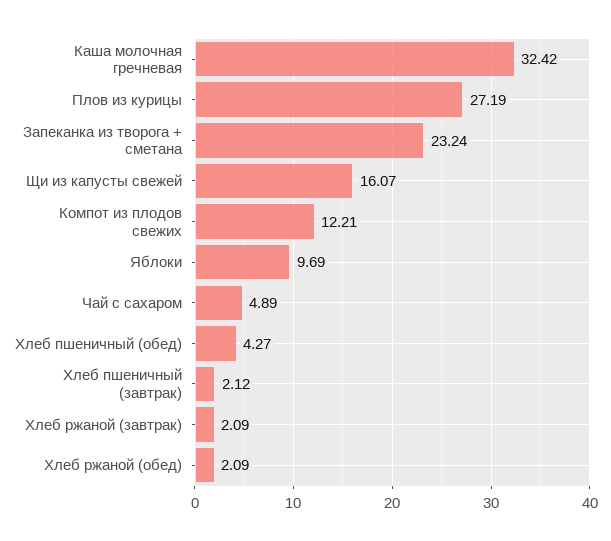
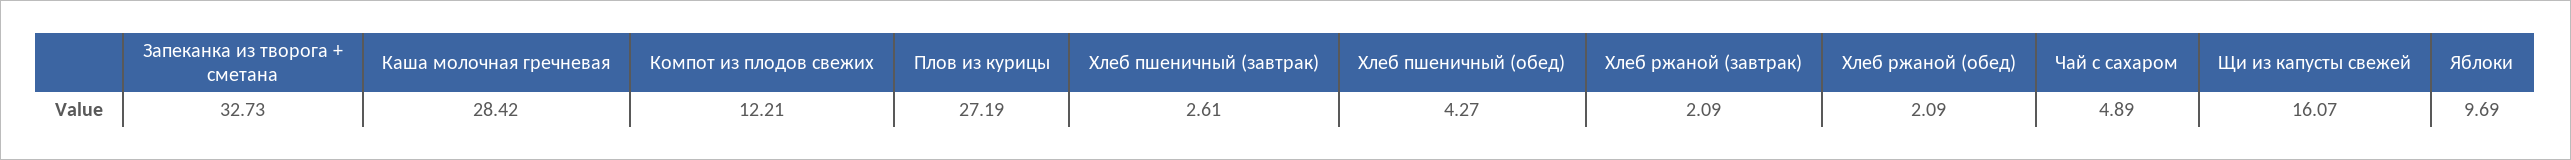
  {
-   "Каша молочная гречневая": 32.42,
+   "Каша молочная гречневая": 28.42,
    "Плов из курицы": 27.19,
-   "Запеканка из творога + сметана": 23.24,
+   "Запеканка из творога + сметана": 32.73,
    "Щи из капусты свежей": 16.07,
    "Компот из плодов свежих": 12.21,
    "Яблоки": 9.69,
    "Чай с сахаром": 4.89,
    "Хлеб пшеничный (обед)": 4.27,
-   "Хлеб пшеничный (завтрак)": 2.12,
+   "Хлеб пшеничный (завтрак)": 2.61,
    "Хлеб ржаной (завтрак)": 2.09,
    "Хлеб ржаной (обед)": 2.09
  }

